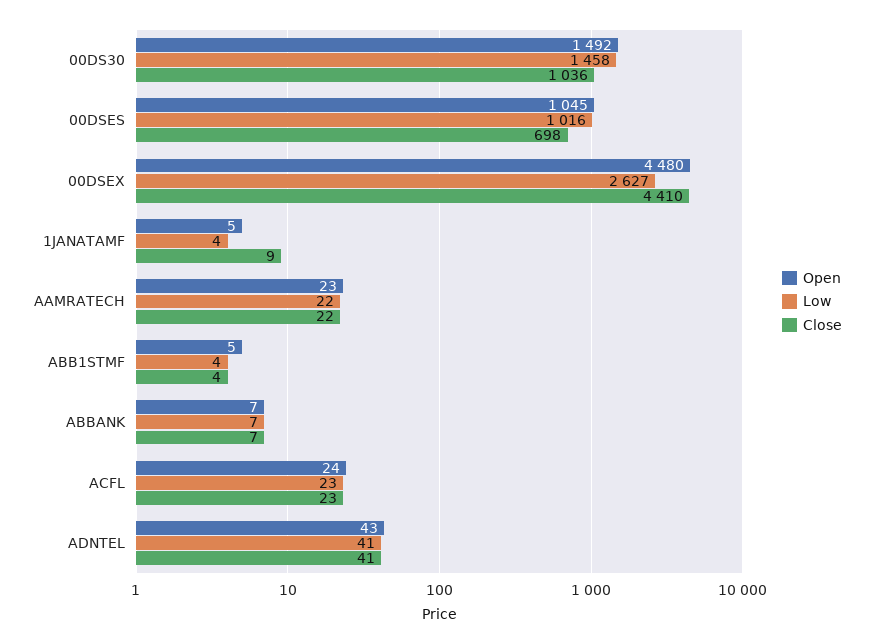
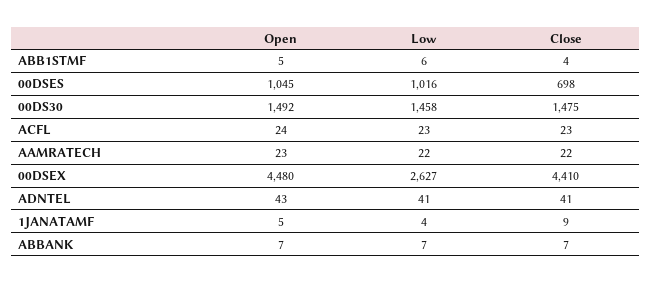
  {
    "Open": {
      "00DS30": 1492,
      "00DSES": 1045,
      "00DSEX": 4480,
      "1JANATAMF": 5,
      "AAMRATECH": 23,
      "ABB1STMF": 5,
      "ABBANK": 7,
      "ACFL": 24,
      "ADNTEL": 43
    },
    "Low": {
      "00DS30": 1458,
      "00DSES": 1016,
      "00DSEX": 2627,
      "1JANATAMF": 4,
      "AAMRATECH": 22,
-     "ABB1STMF": 4,
+     "ABB1STMF": 6,
      "ABBANK": 7,
      "ACFL": 23,
      "ADNTEL": 41
    },
    "Close": {
-     "00DS30": 1036,
+     "00DS30": 1475,
      "00DSES": 698,
      "00DSEX": 4410,
      "1JANATAMF": 9,
      "AAMRATECH": 22,
      "ABB1STMF": 4,
      "ABBANK": 7,
      "ACFL": 23,
      "ADNTEL": 41
    }
  }

